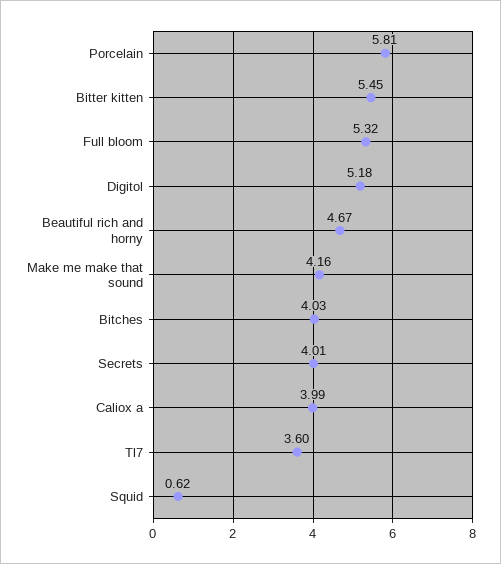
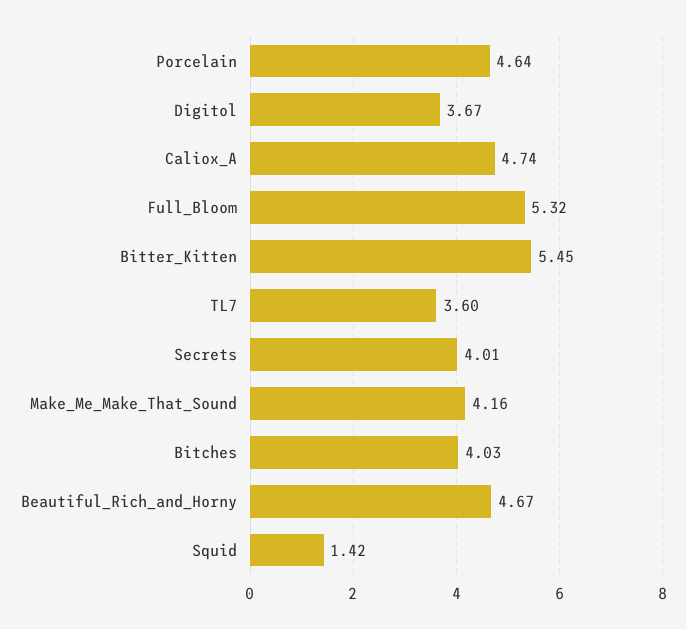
  {
-   "Porcelain": 5.81,
+   "Porcelain": 4.64,
    "Bitter kitten": 5.45,
    "Full bloom": 5.32,
-   "Digitol": 5.18,
+   "Digitol": 3.67,
    "Beautiful rich and horny": 4.67,
    "Make me make that sound": 4.16,
    "Bitches": 4.03,
    "Secrets": 4.01,
-   "Caliox a": 3.99,
+   "Caliox a": 4.74,
    "Tl7": 3.6,
-   "Squid": 0.62
+   "Squid": 1.42
  }

